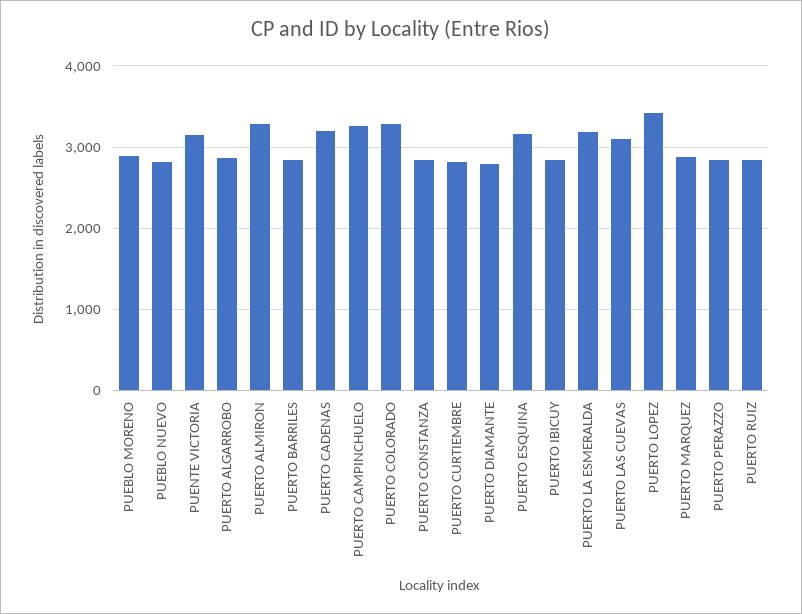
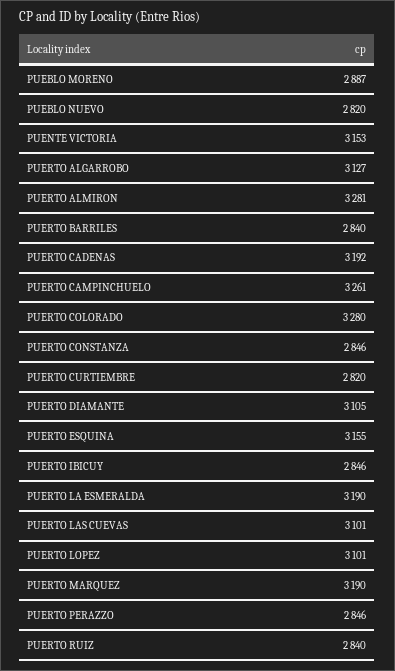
  {
    "PUEBLO MORENO": 2887,
    "PUEBLO NUEVO": 2820,
    "PUENTE VICTORIA": 3153,
-   "PUERTO ALGARROBO": 2900,
+   "PUERTO ALGARROBO": 3127,
    "PUERTO ALMIRON": 3281,
    "PUERTO BARRILES": 2840,
    "PUERTO CADENAS": 3192,
    "PUERTO CAMPINCHUELO": 3261,
    "PUERTO COLORADO": 3280,
    "PUERTO CONSTANZA": 2846,
    "PUERTO CURTIEMBRE": 2820,
-   "PUERTO DIAMANTE": 2800,
+   "PUERTO DIAMANTE": 3105,
    "PUERTO ESQUINA": 3155,
    "PUERTO IBICUY": 2846,
    "PUERTO LA ESMERALDA": 3190,
    "PUERTO LAS CUEVAS": 3101,
-   "PUERTO LOPEZ": 3400,
+   "PUERTO LOPEZ": 3101,
-   "PUERTO MARQUEZ": 2900,
+   "PUERTO MARQUEZ": 3190,
    "PUERTO PERAZZO": 2846,
    "PUERTO RUIZ": 2840
  }

